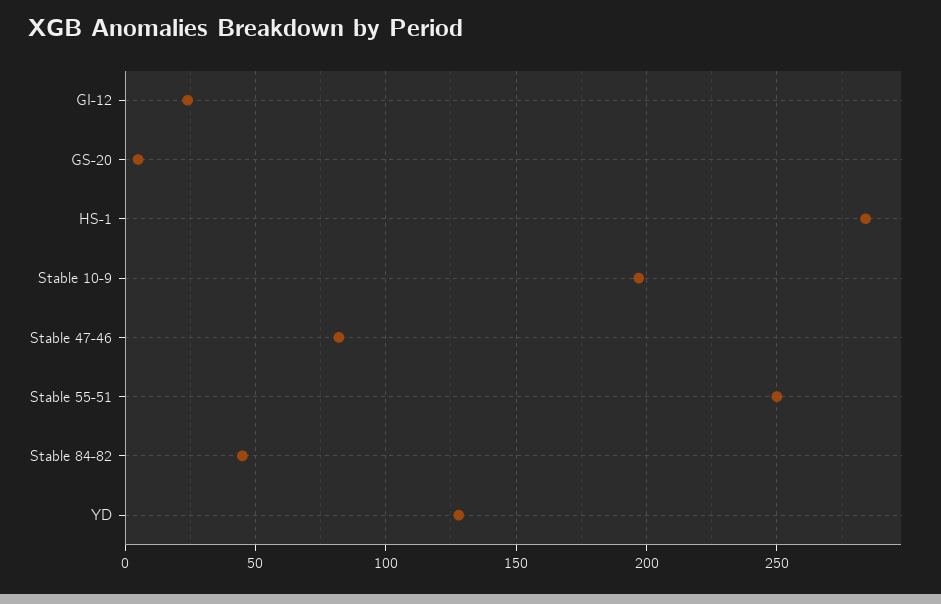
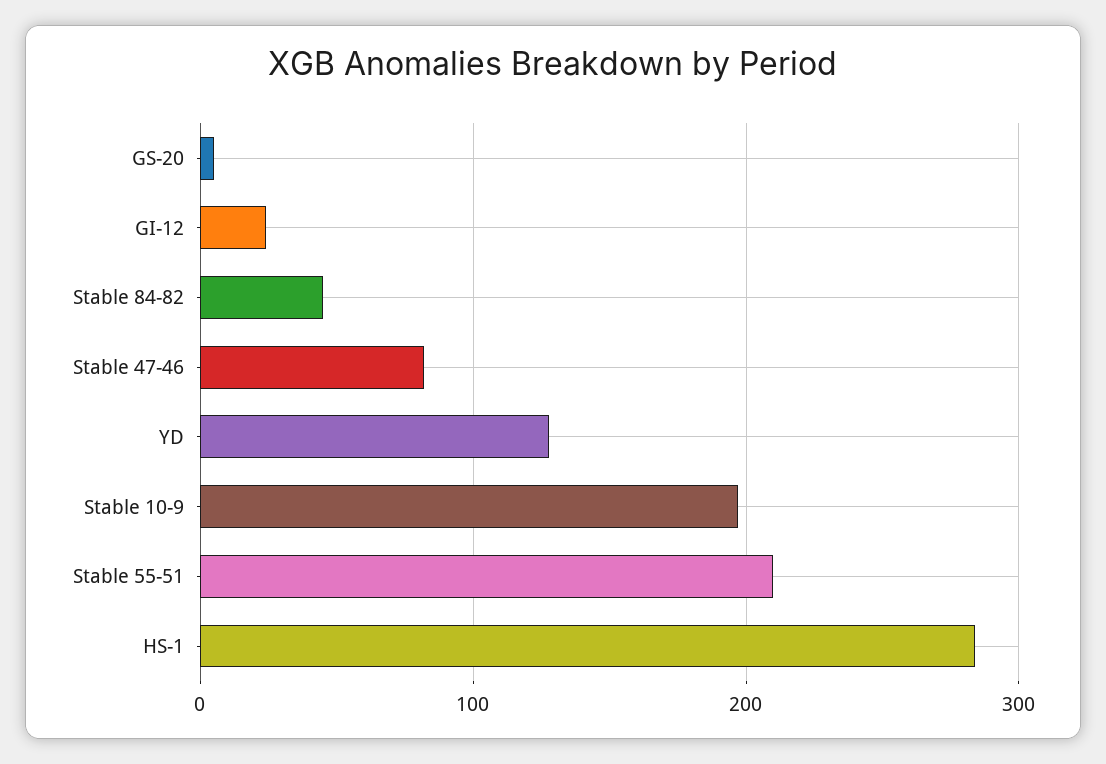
  {
    "GI-12": 25,
    "GS-20": 5,
    "HS-1": 285,
    "Stable 10-9": 195,
    "Stable 47-46": 80,
-   "Stable 55-51": 250,
+   "Stable 55-51": 210,
    "Stable 84-82": 45,
    "YD": 130
  }

